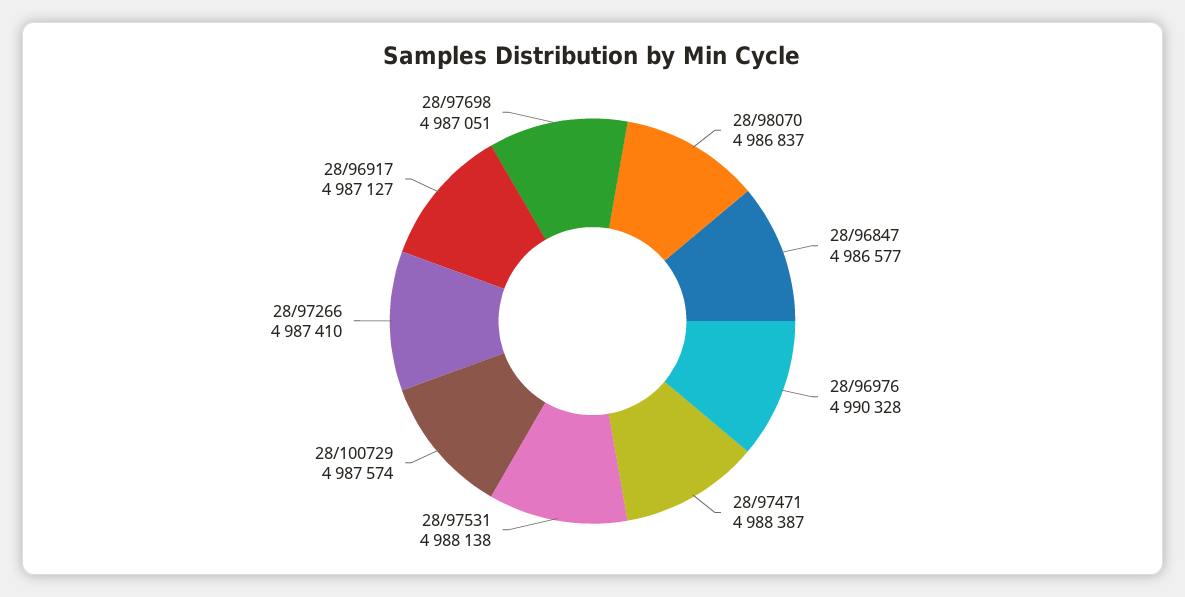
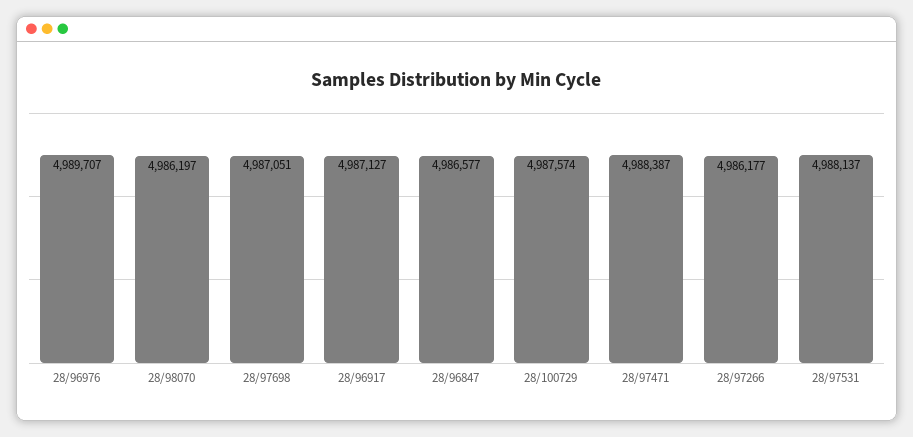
  {
-   "28/98070": 4986837,
+   "28/98070": 4986197,
    "28/96847": 4986577,
-   "28/96976": 4990328,
+   "28/96976": 4989707,
    "28/97471": 4988387,
-   "28/97531": 4988138,
+   "28/97531": 4988137,
    "28/100729": 4987574,
-   "28/97266": 4987410,
+   "28/97266": 4986177,
    "28/96917": 4987127,
    "28/97698": 4987051
  }

